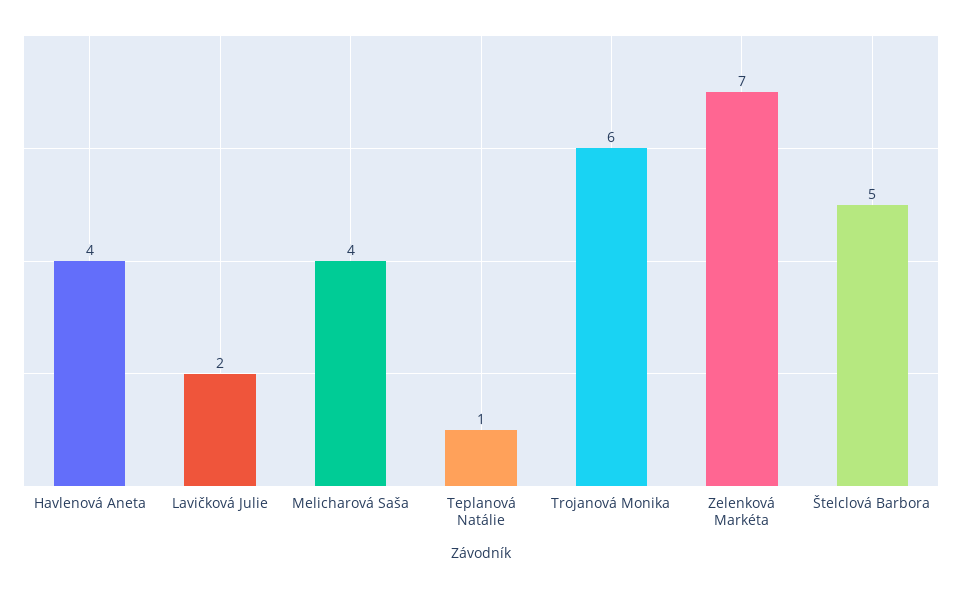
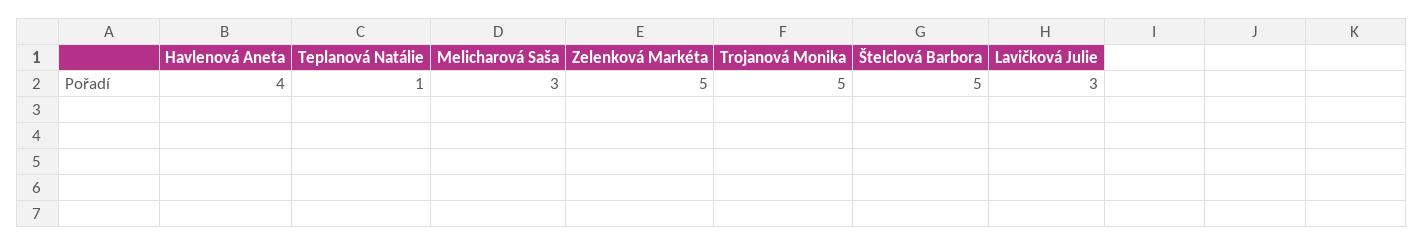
  {
    "Havlenová Aneta": 4,
-   "Lavičková Julie": 2,
+   "Lavičková Julie": 3,
-   "Melicharová Saša": 4,
+   "Melicharová Saša": 3,
    "Teplanová Natálie": 1,
-   "Trojanová Monika": 6,
+   "Trojanová Monika": 5,
-   "Zelenková Markéta": 7,
+   "Zelenková Markéta": 5,
    "Štelclová Barbora": 5
  }

